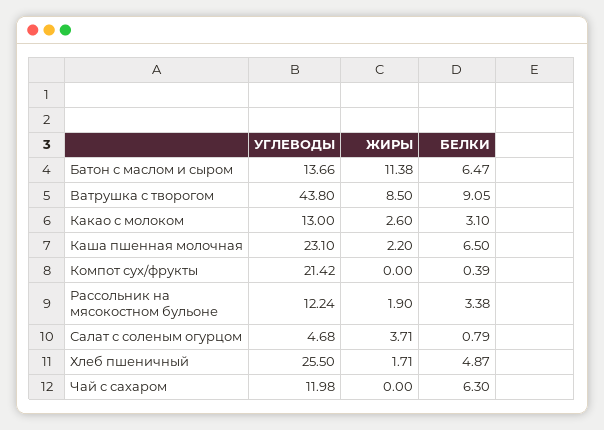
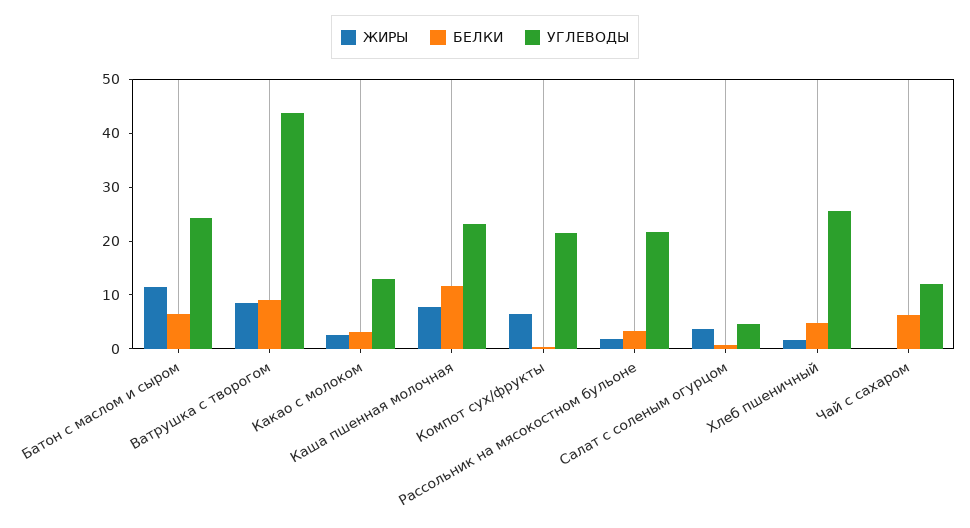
  {
    "УГЛЕВОДЫ": {
-     "Батон с маслом и сыром": 13.66,
+     "Батон с маслом и сыром": 24,
      "Ватрушка с творогом": 43.8,
      "Какао с молоком": 13,
      "Каша пшенная молочная": 23.1,
      "Компот сух/фрукты": 21.42,
-     "Рассольник на мясокостном бульоне": 12.24,
+     "Рассольник на мясокостном бульоне": 22,
      "Салат с соленым огурцом": 4.68,
      "Хлеб пшеничный": 25.5,
      "Чай с сахаром": 11.98
    },
    "ЖИРЫ": {
      "Батон с маслом и сыром": 11.38,
      "Ватрушка с творогом": 8.5,
      "Какао с молоком": 2.6,
-     "Каша пшенная молочная": 2.2,
+     "Каша пшенная молочная": 8,
-     "Компот сух/фрукты": 0,
+     "Компот сух/фрукты": 6,
      "Рассольник на мясокостном бульоне": 1.9,
      "Салат с соленым огурцом": 3.71,
      "Хлеб пшеничный": 1.71,
      "Чай с сахаром": 0
    },
    "БЕЛКИ": {
      "Батон с маслом и сыром": 6.47,
      "Ватрушка с творогом": 9.05,
      "Какао с молоком": 3.1,
-     "Каша пшенная молочная": 6.5,
+     "Каша пшенная молочная": 12,
      "Компот сух/фрукты": 0.39,
      "Рассольник на мясокостном бульоне": 3.38,
      "Салат с соленым огурцом": 0.79,
      "Хлеб пшеничный": 4.87,
      "Чай с сахаром": 6.3
    }
  }

